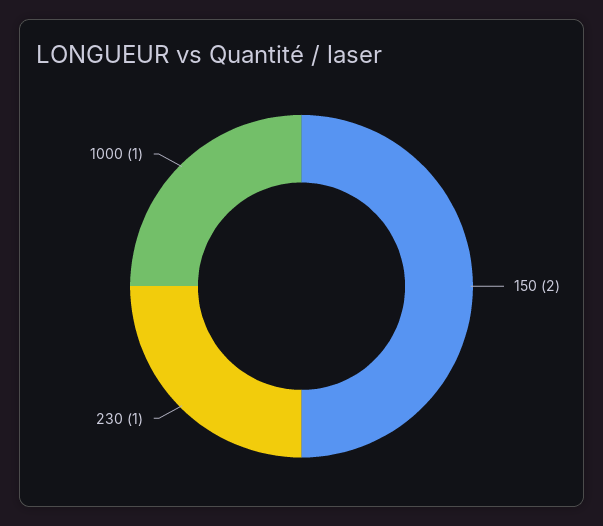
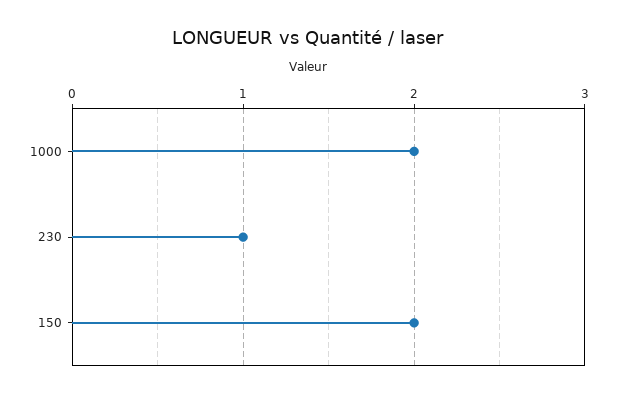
  {
    "150": 2,
    "230": 1,
-   "1000": 1
+   "1000": 2
  }

